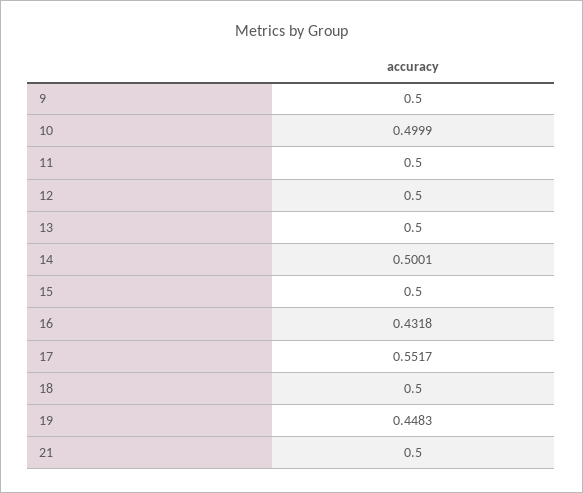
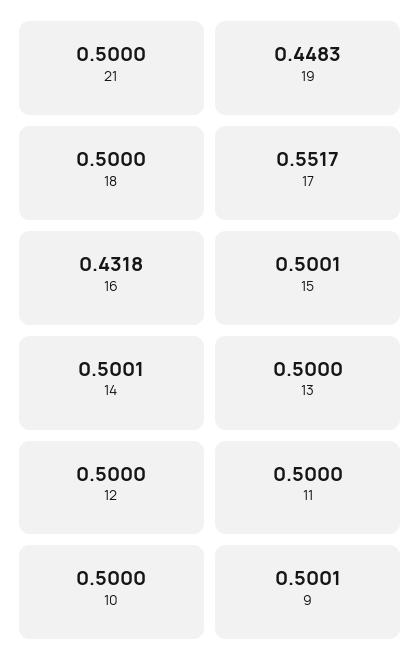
  {
-   "9": 0.5,
+   "9": 0.5001,
-   "10": 0.4999,
+   "10": 0.5,
    "11": 0.5,
    "12": 0.5,
    "13": 0.5,
    "14": 0.5001,
-   "15": 0.5,
+   "15": 0.5001,
    "16": 0.4318,
    "17": 0.5517,
    "18": 0.5,
    "19": 0.4483,
    "21": 0.5
  }

